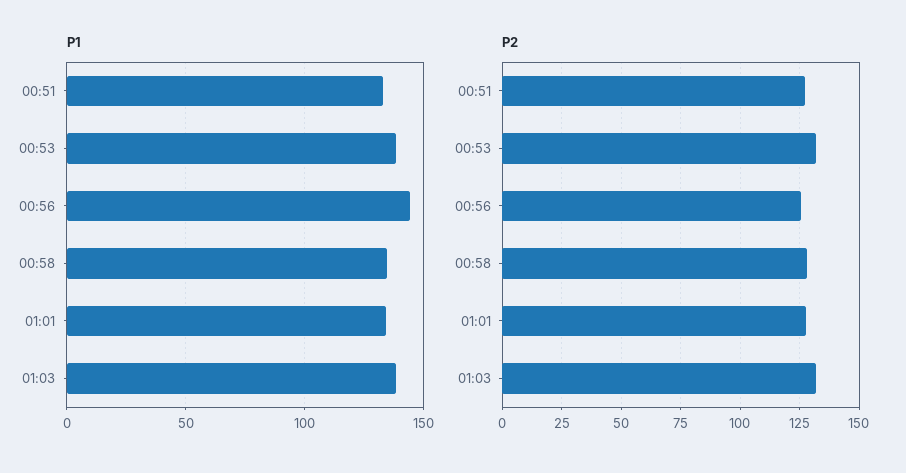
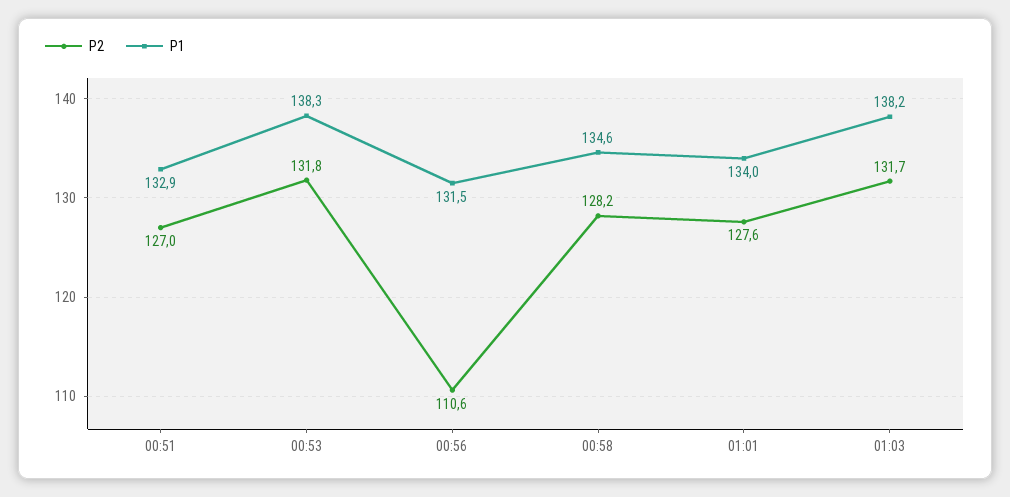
  {
    "P1": {
      "00:51": 132.9,
      "00:53": 138.3,
-     "00:56": 145,
+     "00:56": 131.5,
      "00:58": 134.6,
      "01:01": 134,
      "01:03": 138.2
    },
    "P2": {
      "00:51": 127,
      "00:53": 131.8,
-     "00:56": 125,
+     "00:56": 110.6,
      "00:58": 128.2,
      "01:01": 127.6,
      "01:03": 131.7
    }
  }

